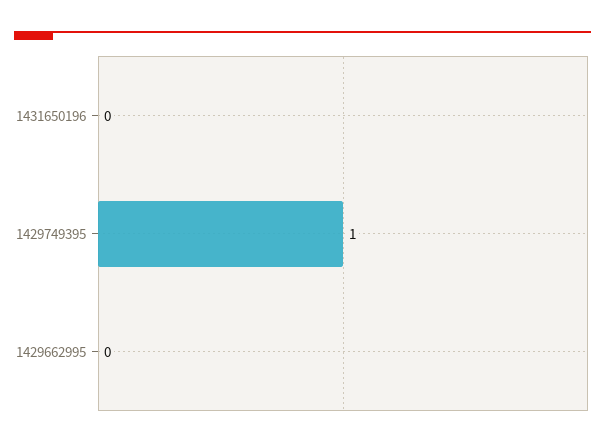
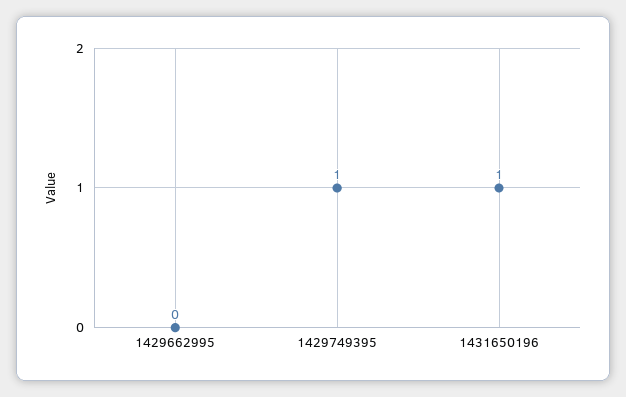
  {
-   "1431650196": 0,
+   "1431650196": 1,
    "1429749395": 1,
    "1429662995": 0
  }

